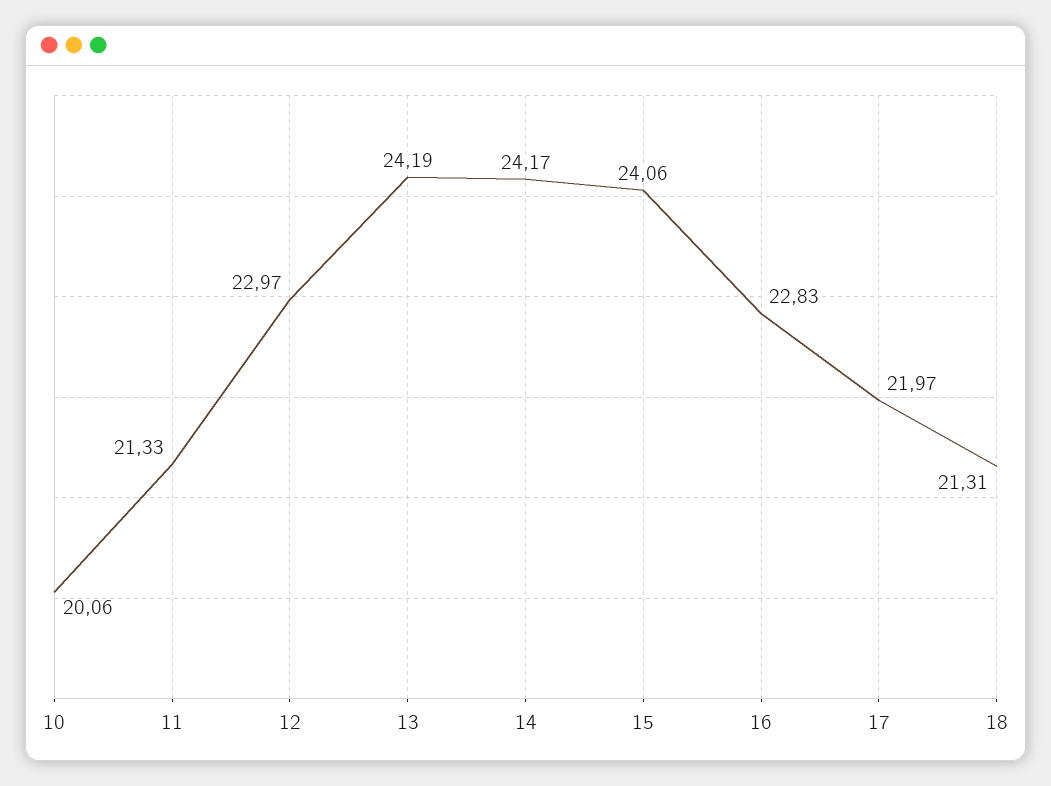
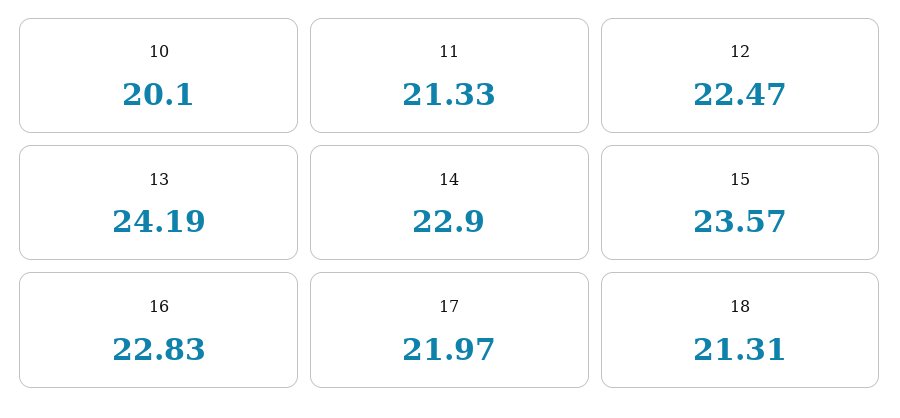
  {
-   "10": 20.06,
+   "10": 20.1,
    "11": 21.33,
-   "12": 22.97,
+   "12": 22.47,
    "13": 24.19,
-   "14": 24.17,
+   "14": 22.9,
-   "15": 24.06,
+   "15": 23.57,
    "16": 22.83,
    "17": 21.97,
    "18": 21.31
  }

